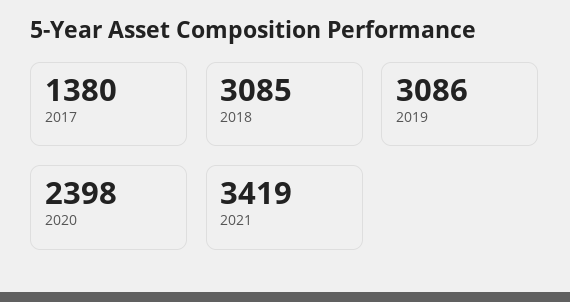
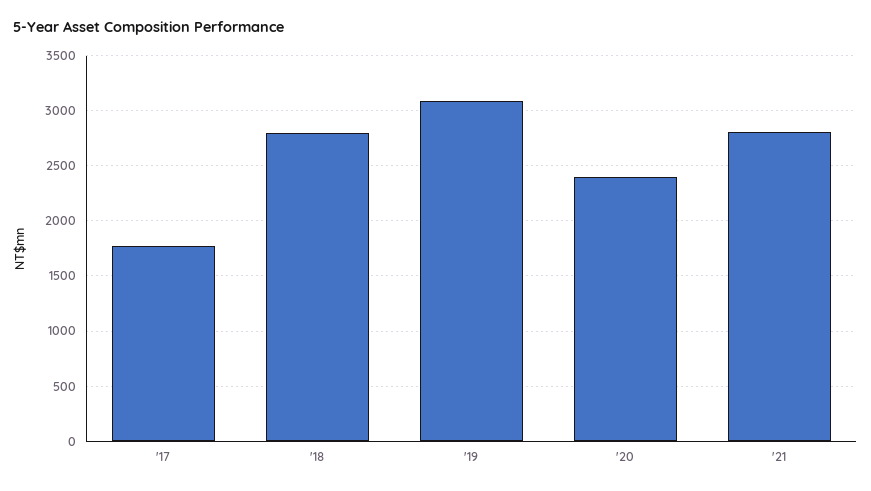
  {
-   "2017": 1380,
+   "2017": 1800,
-   "2018": 3085,
+   "2018": 2800,
    "2019": 3086,
    "2020": 2398,
-   "2021": 3419
+   "2021": 2800
  }

